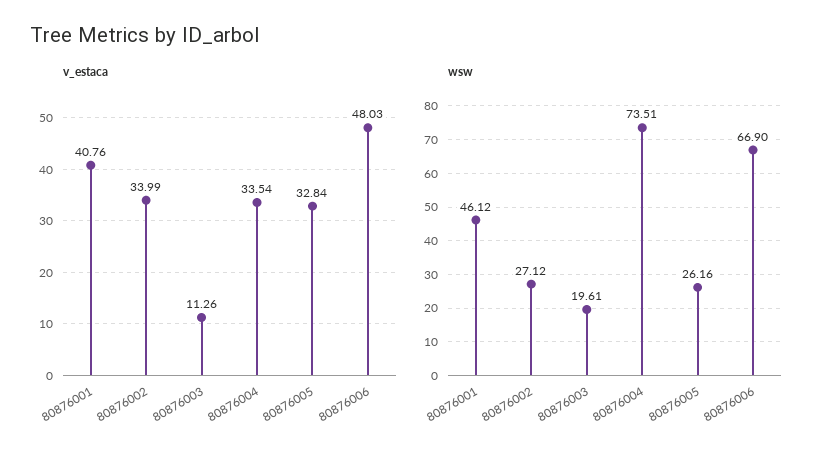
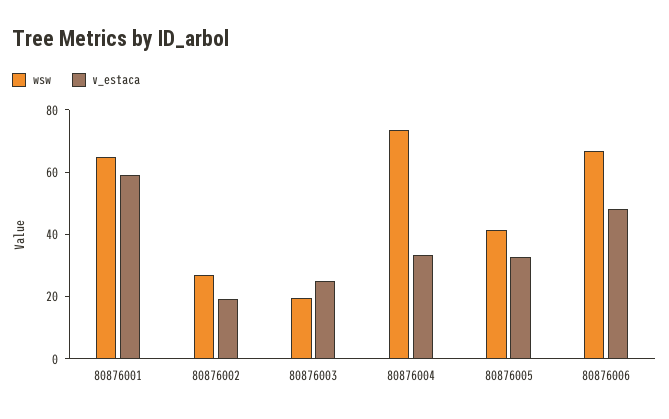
  {
    "v_estaca": {
-     "80876001": 40.76,
+     "80876001": 60,
-     "80876002": 33.99,
+     "80876002": 20,
-     "80876003": 11.26,
+     "80876003": 25,
      "80876004": 33.54,
      "80876005": 32.84,
      "80876006": 48.03
    },
    "wsw": {
-     "80876001": 46.12,
+     "80876001": 65,
      "80876002": 27.12,
      "80876003": 19.61,
      "80876004": 73.51,
-     "80876005": 26.16,
+     "80876005": 40,
      "80876006": 66.9
    }
  }

